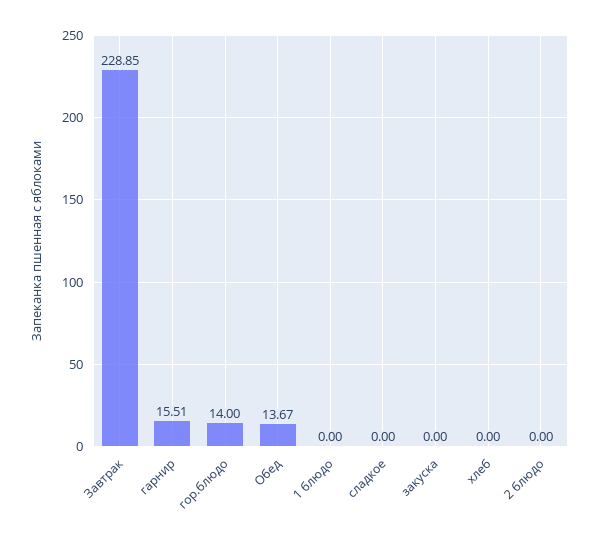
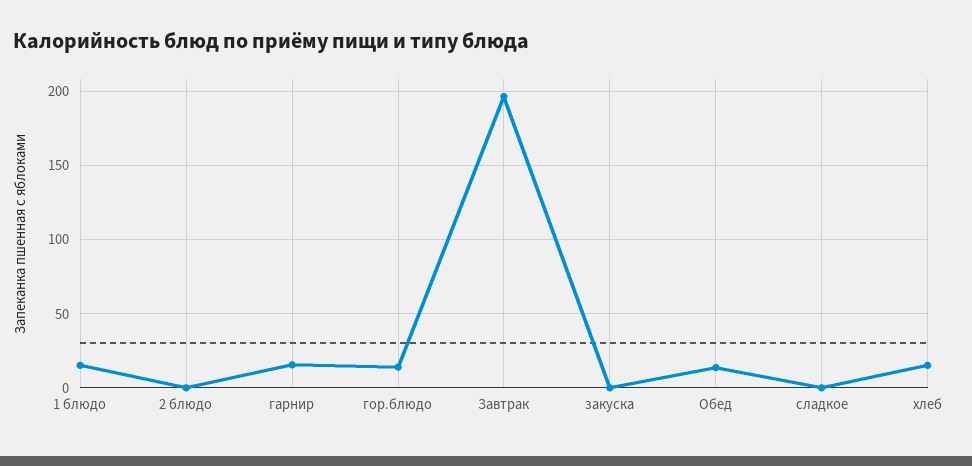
  {
-   "Завтрак": 228.85,
+   "Завтрак": 195,
    "гарнир": 15.51,
    "гор.блюдо": 14,
    "Обед": 13.67,
-   "1 блюдо": 0,
+   "1 блюдо": 15,
    "сладкое": 0,
    "закуска": 0,
-   "хлеб": 0,
+   "хлеб": 15,
    "2 блюдо": 0
  }

